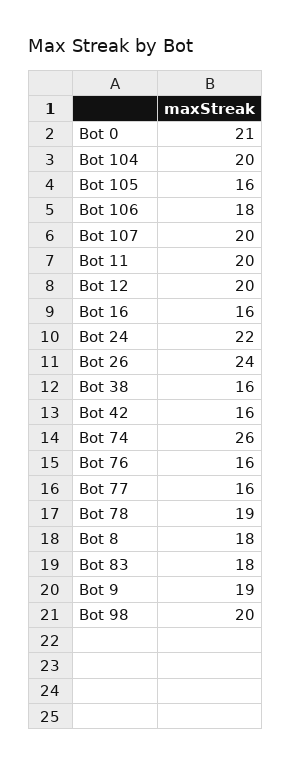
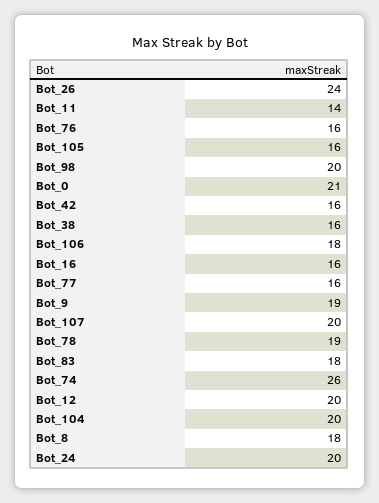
  {
    "Bot 0": 21,
    "Bot 104": 20,
    "Bot 105": 16,
    "Bot 106": 18,
    "Bot 107": 20,
-   "Bot 11": 20,
+   "Bot 11": 14,
    "Bot 12": 20,
    "Bot 16": 16,
-   "Bot 24": 22,
+   "Bot 24": 20,
    "Bot 26": 24,
    "Bot 38": 16,
    "Bot 42": 16,
    "Bot 74": 26,
    "Bot 76": 16,
    "Bot 77": 16,
    "Bot 78": 19,
    "Bot 8": 18,
    "Bot 83": 18,
    "Bot 9": 19,
    "Bot 98": 20
  }

